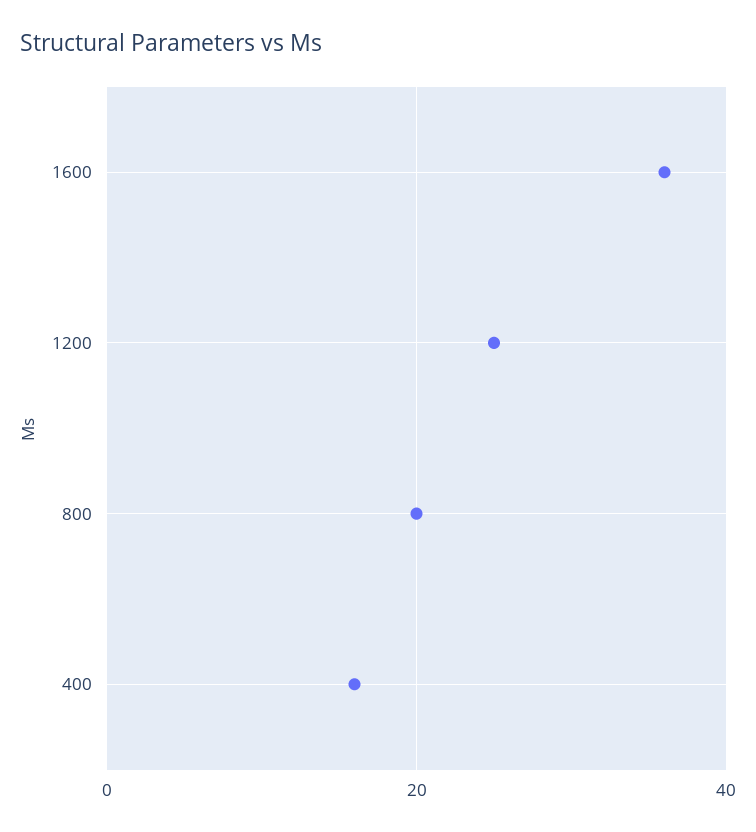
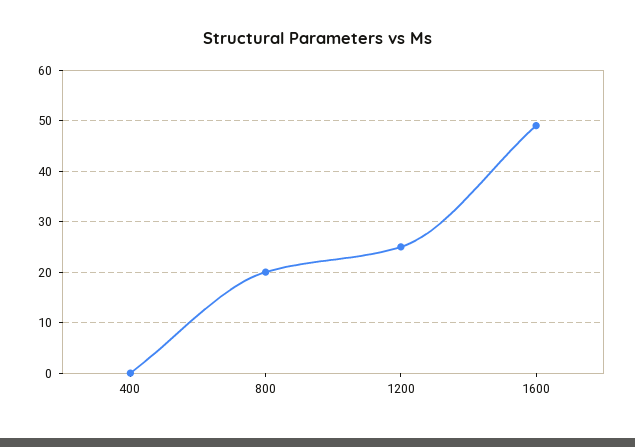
  {
-   "1600": 35,
+   "1600": 50,
    "1200": 25,
    "800": 20,
-   "400": 15
+   "400": 0
  }

